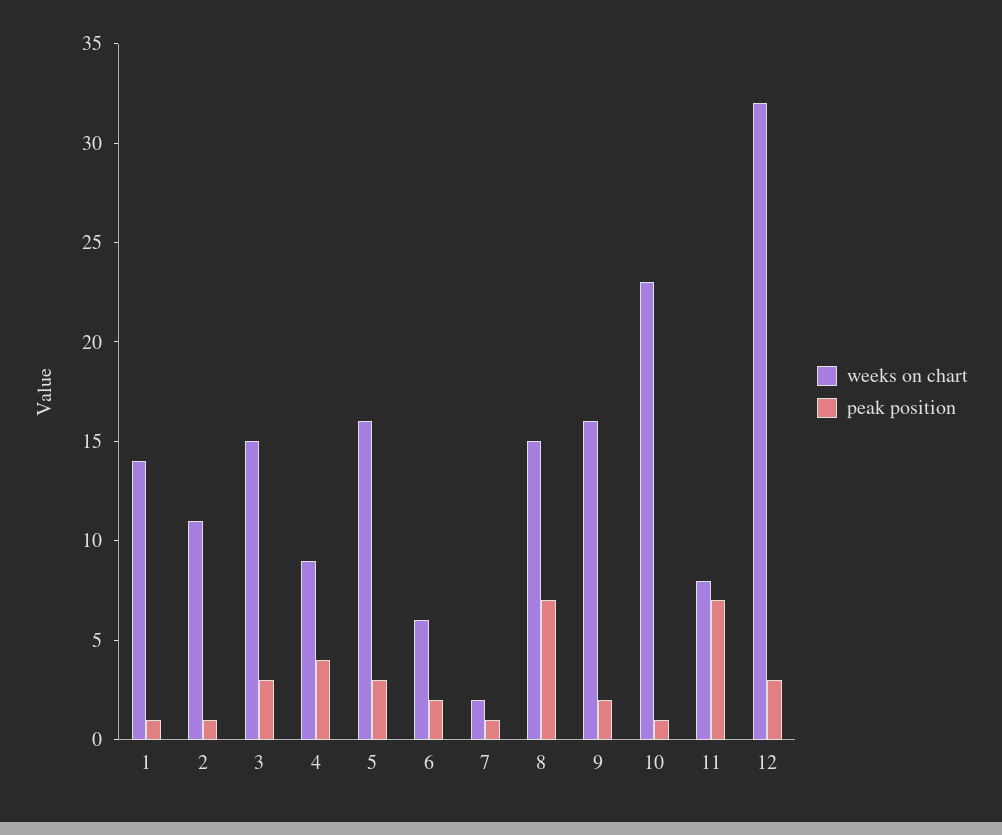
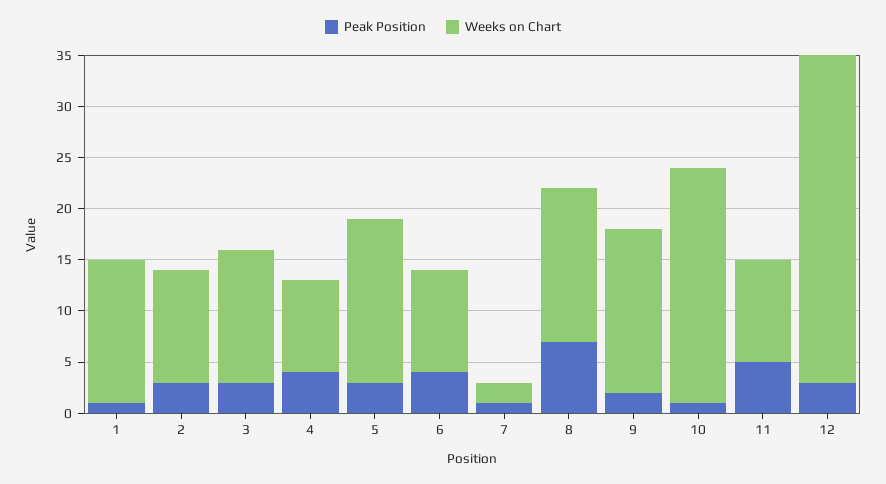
  {
    "weeks on chart": {
      "1": 14,
      "2": 11,
-     "3": 15,
+     "3": 13,
      "4": 9,
      "5": 16,
-     "6": 6,
+     "6": 10,
      "7": 2,
      "8": 15,
      "9": 16,
      "10": 23,
-     "11": 8,
+     "11": 10,
      "12": 32
    },
    "peak position": {
      "1": 1,
-     "2": 1,
+     "2": 3,
      "3": 3,
      "4": 4,
      "5": 3,
-     "6": 2,
+     "6": 4,
      "7": 1,
      "8": 7,
      "9": 2,
      "10": 1,
-     "11": 7,
+     "11": 5,
      "12": 3
    }
  }

